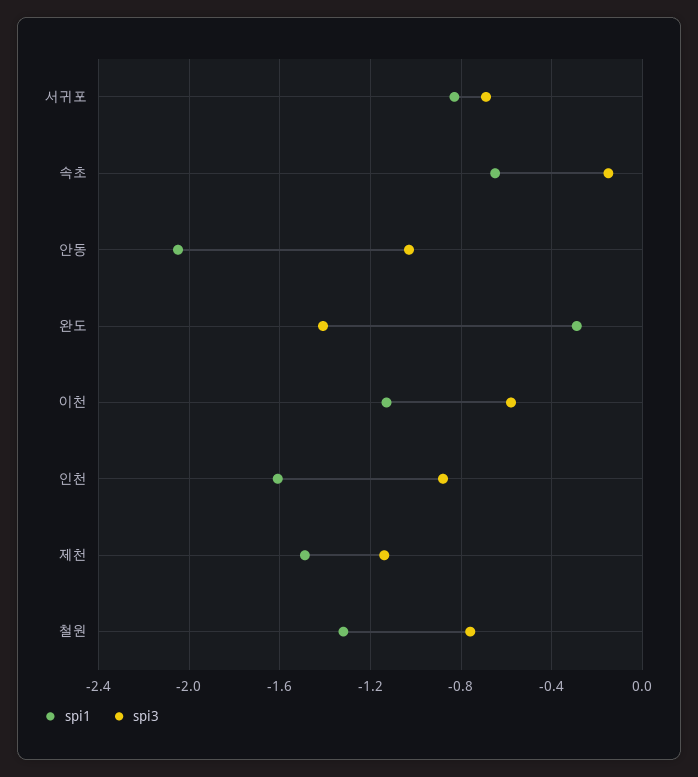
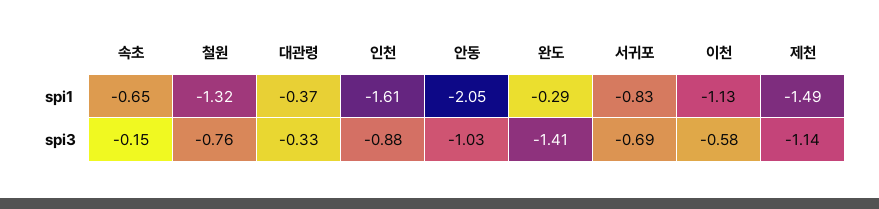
  {
    "spi1": {
      "서귀포": -0.83,
      "속초": -0.65,
      "안동": -2.05,
      "완도": -0.29,
      "이천": -1.13,
      "인천": -1.61,
      "제천": -1.49,
-     "철원": -1.32
+     "철원": -1.32,
+     "대관령": -0.37
    },
    "spi3": {
      "서귀포": -0.69,
      "속초": -0.15,
      "안동": -1.03,
      "완도": -1.41,
      "이천": -0.58,
      "인천": -0.88,
      "제천": -1.14,
-     "철원": -0.76
+     "철원": -0.76,
+     "대관령": -0.33
    }
  }

